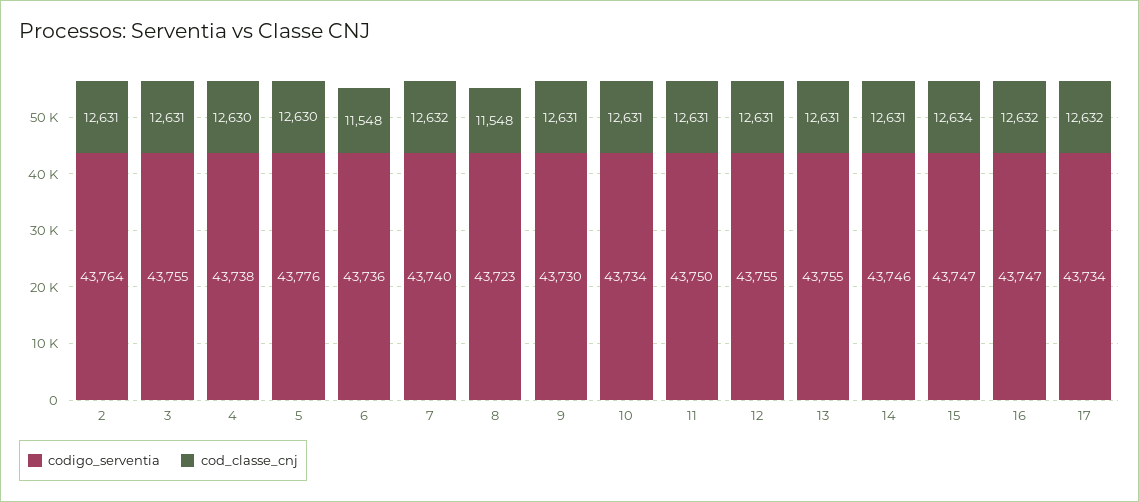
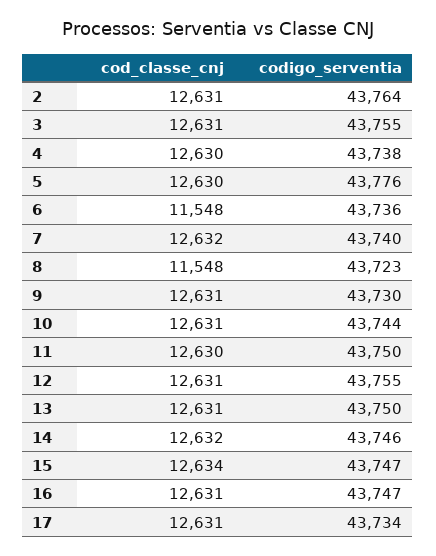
  {
    "codigo_serventia": {
      "2": 43764,
      "3": 43755,
      "4": 43738,
      "5": 43776,
      "6": 43736,
      "7": 43740,
      "8": 43723,
      "9": 43730,
-     "10": 43734,
+     "10": 43744,
      "11": 43750,
      "12": 43755,
-     "13": 43755,
+     "13": 43750,
      "14": 43746,
      "15": 43747,
      "16": 43747,
      "17": 43734
    },
    "cod_classe_cnj": {
      "2": 12631,
      "3": 12631,
      "4": 12630,
      "5": 12630,
      "6": 11548,
      "7": 12632,
      "8": 11548,
      "9": 12631,
      "10": 12631,
-     "11": 12631,
+     "11": 12630,
      "12": 12631,
      "13": 12631,
-     "14": 12631,
+     "14": 12632,
      "15": 12634,
-     "16": 12632,
+     "16": 12631,
-     "17": 12632
+     "17": 12631
    }
  }

